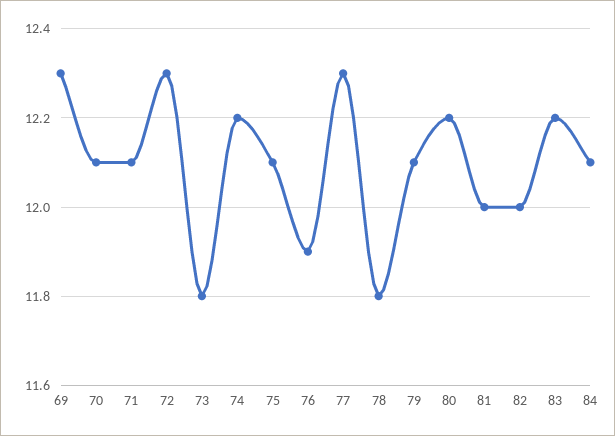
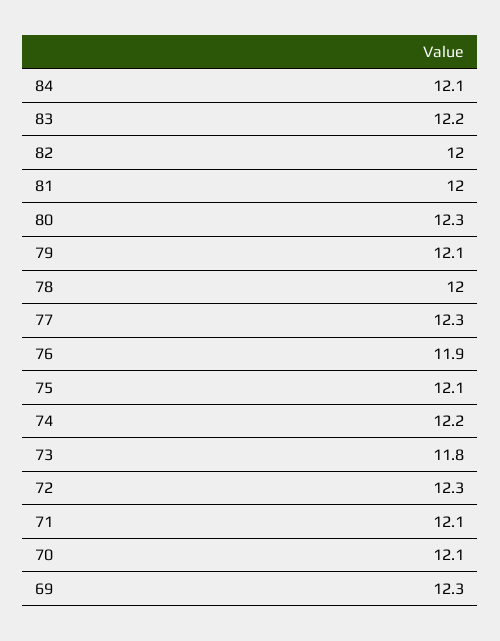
  {
    "69": 12.3,
    "70": 12.1,
    "71": 12.1,
    "72": 12.3,
    "73": 11.8,
    "74": 12.2,
    "75": 12.1,
    "76": 11.9,
    "77": 12.3,
-   "78": 11.8,
+   "78": 12,
    "79": 12.1,
-   "80": 12.2,
+   "80": 12.3,
    "81": 12,
    "82": 12,
    "83": 12.2,
    "84": 12.1
  }

